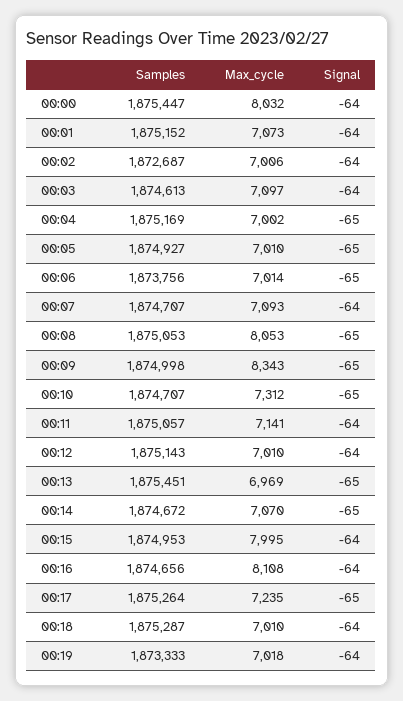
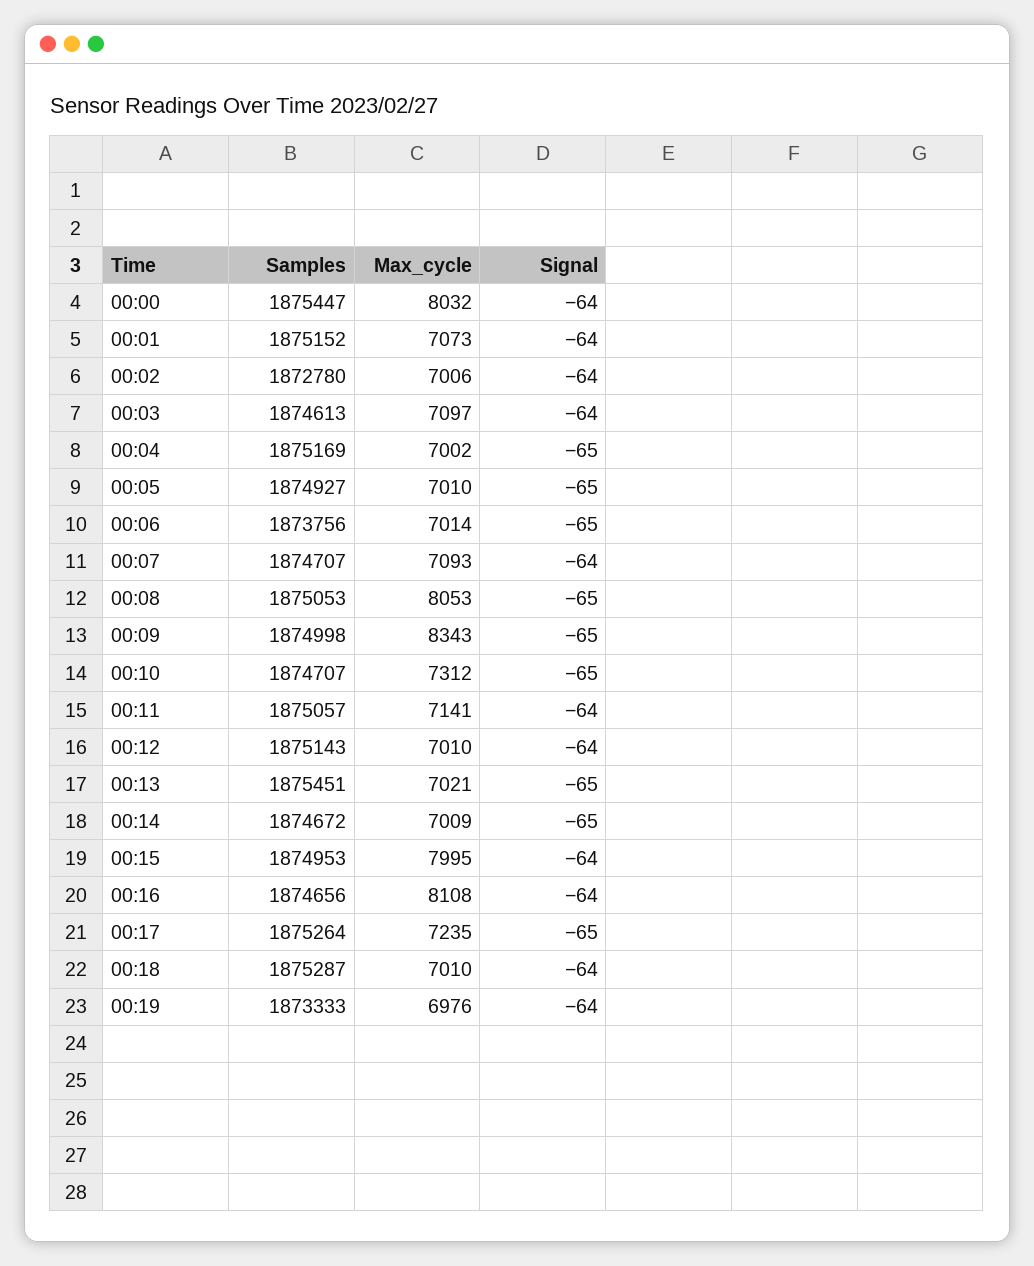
  {
    "Samples": {
      "00:00": 1875447,
      "00:01": 1875152,
-     "00:02": 1872687,
+     "00:02": 1872780,
      "00:03": 1874613,
      "00:04": 1875169,
      "00:05": 1874927,
      "00:06": 1873756,
      "00:07": 1874707,
      "00:08": 1875053,
      "00:09": 1874998,
      "00:10": 1874707,
      "00:11": 1875057,
      "00:12": 1875143,
      "00:13": 1875451,
      "00:14": 1874672,
      "00:15": 1874953,
      "00:16": 1874656,
      "00:17": 1875264,
      "00:18": 1875287,
      "00:19": 1873333
    },
    "Max_cycle": {
      "00:00": 8032,
      "00:01": 7073,
      "00:02": 7006,
      "00:03": 7097,
      "00:04": 7002,
      "00:05": 7010,
      "00:06": 7014,
      "00:07": 7093,
      "00:08": 8053,
      "00:09": 8343,
      "00:10": 7312,
      "00:11": 7141,
      "00:12": 7010,
-     "00:13": 6969,
+     "00:13": 7021,
-     "00:14": 7070,
+     "00:14": 7009,
      "00:15": 7995,
      "00:16": 8108,
      "00:17": 7235,
      "00:18": 7010,
-     "00:19": 7018
+     "00:19": 6976
    },
    "Signal": {
      "00:00": -64,
      "00:01": -64,
      "00:02": -64,
      "00:03": -64,
      "00:04": -65,
      "00:05": -65,
      "00:06": -65,
      "00:07": -64,
      "00:08": -65,
      "00:09": -65,
      "00:10": -65,
      "00:11": -64,
      "00:12": -64,
      "00:13": -65,
      "00:14": -65,
      "00:15": -64,
      "00:16": -64,
      "00:17": -65,
      "00:18": -64,
      "00:19": -64
    }
  }

